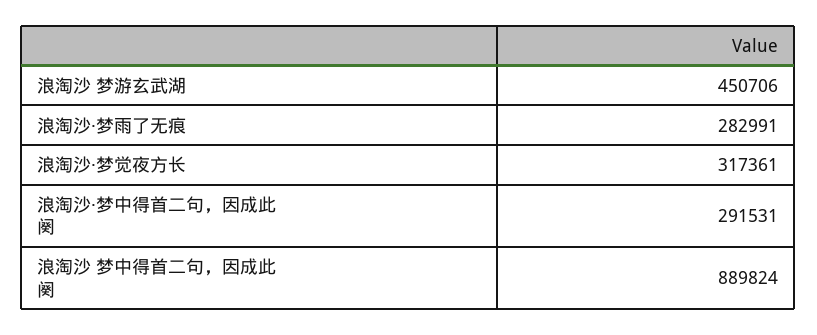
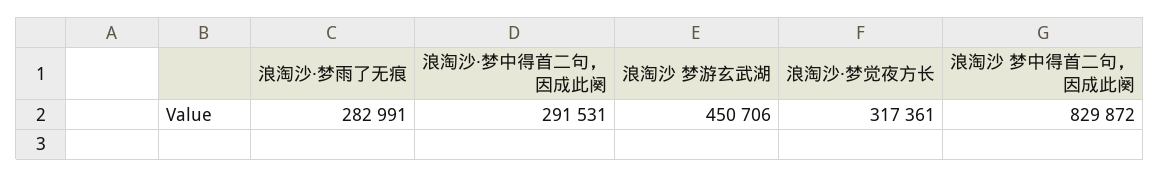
  {
    "浪淘沙 梦游玄武湖": 450706,
    "浪淘沙·梦雨了无痕": 282991,
    "浪淘沙·梦觉夜方长": 317361,
    "浪淘沙·梦中得首二句，因成此阕": 291531,
-   "浪淘沙 梦中得首二句，因成此阕": 889824
+   "浪淘沙 梦中得首二句，因成此阕": 829872
  }

